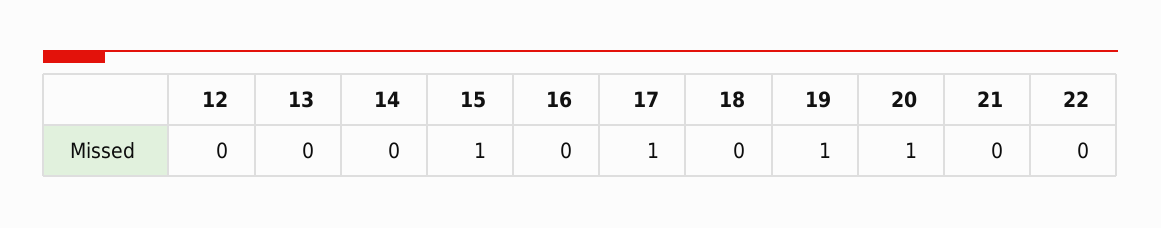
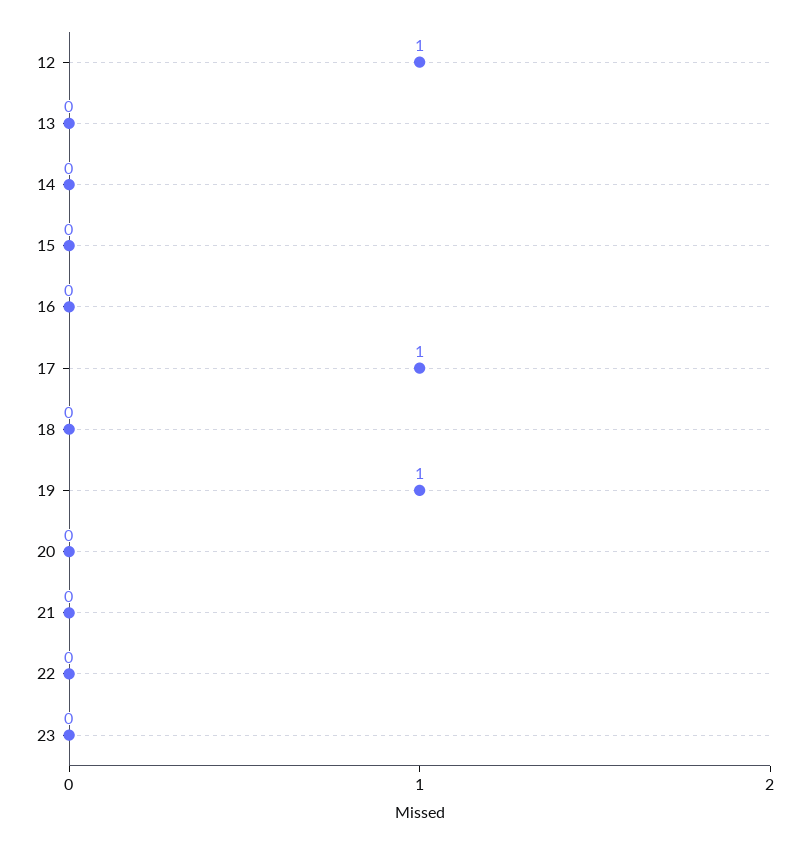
  {
-   "12": 0,
+   "12": 1,
    "13": 0,
    "14": 0,
-   "15": 1,
+   "15": 0,
    "16": 0,
    "17": 1,
    "18": 0,
    "19": 1,
-   "20": 1,
+   "20": 0,
    "21": 0,
-   "22": 0
+   "22": 0,
+   "23": 0
  }

